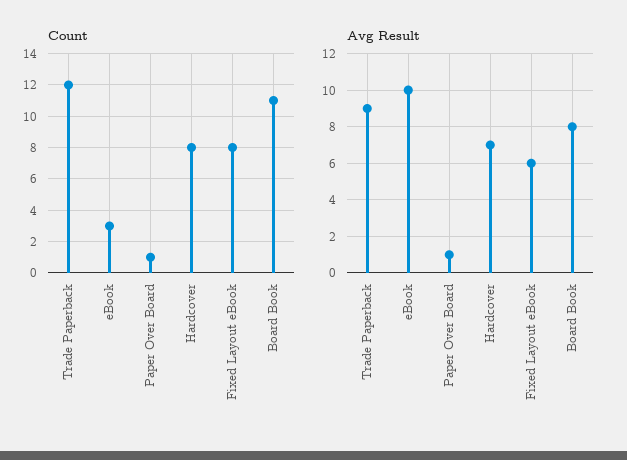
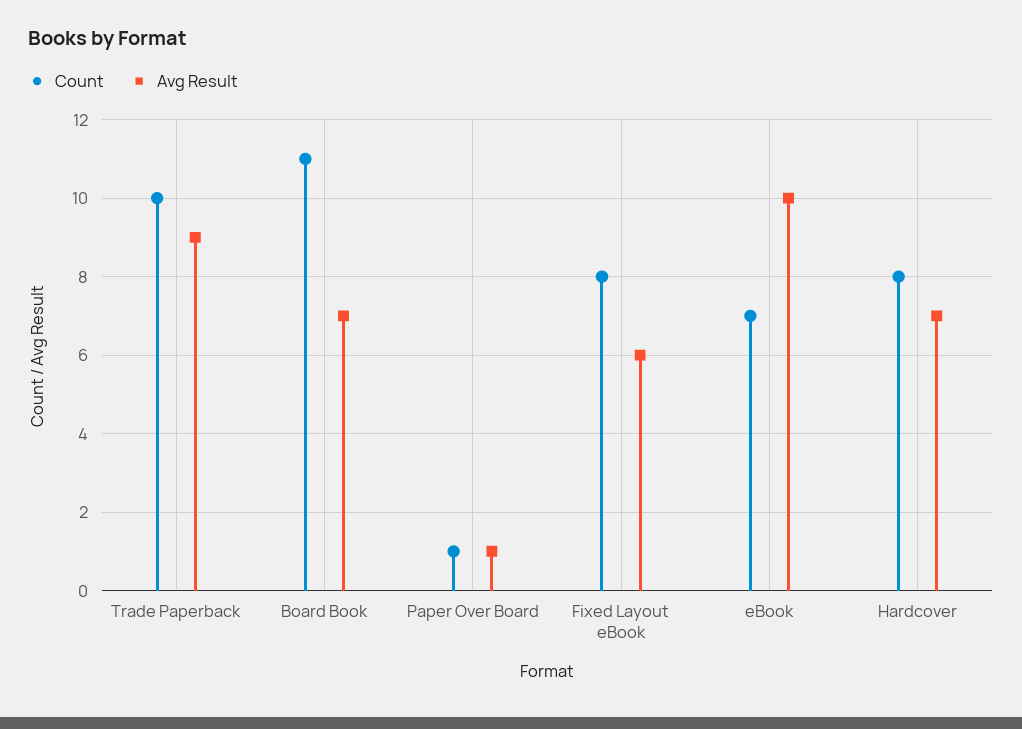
  {
    "Count": {
-     "Trade Paperback": 12,
+     "Trade Paperback": 10,
-     "eBook": 3,
+     "eBook": 7,
      "Paper Over Board": 1,
      "Hardcover": 8,
      "Fixed Layout eBook": 8,
      "Board Book": 11
    },
    "Avg Result": {
      "Trade Paperback": 9,
      "eBook": 10,
      "Paper Over Board": 1,
      "Hardcover": 7,
      "Fixed Layout eBook": 6,
-     "Board Book": 8
+     "Board Book": 7
    }
  }

